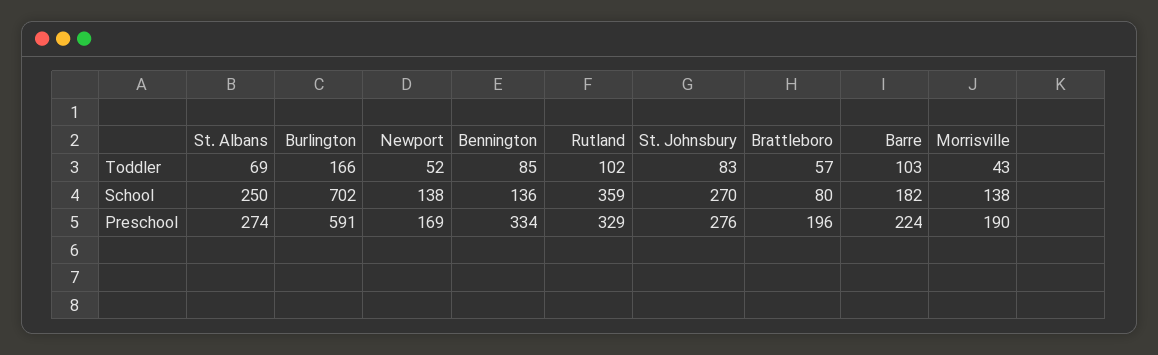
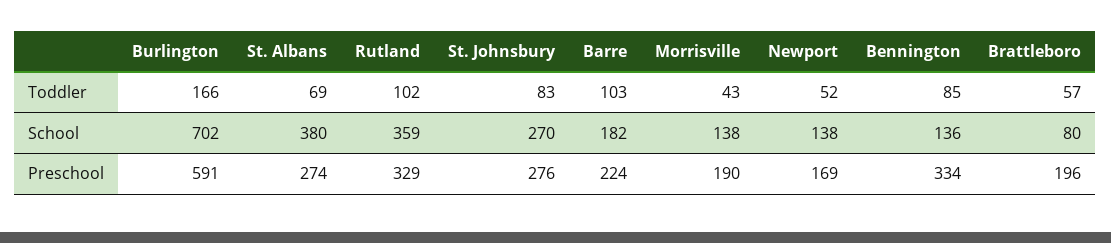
  {
    "St. Albans": {
      "Toddler": 69,
-     "School": 250,
+     "School": 380,
      "Preschool": 274
    },
    "Burlington": {
      "Toddler": 166,
      "School": 702,
      "Preschool": 591
    },
    "Newport": {
      "Toddler": 52,
      "School": 138,
      "Preschool": 169
    },
    "Bennington": {
      "Toddler": 85,
      "School": 136,
      "Preschool": 334
    },
    "Rutland": {
      "Toddler": 102,
      "School": 359,
      "Preschool": 329
    },
    "St. Johnsbury": {
      "Toddler": 83,
      "School": 270,
      "Preschool": 276
    },
    "Brattleboro": {
      "Toddler": 57,
      "School": 80,
      "Preschool": 196
    },
    "Barre": {
      "Toddler": 103,
      "School": 182,
      "Preschool": 224
    },
    "Morrisville": {
      "Toddler": 43,
      "School": 138,
      "Preschool": 190
    }
  }

